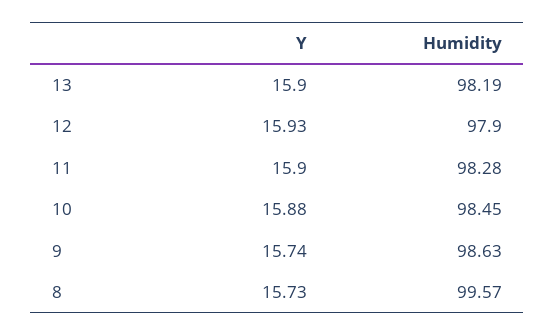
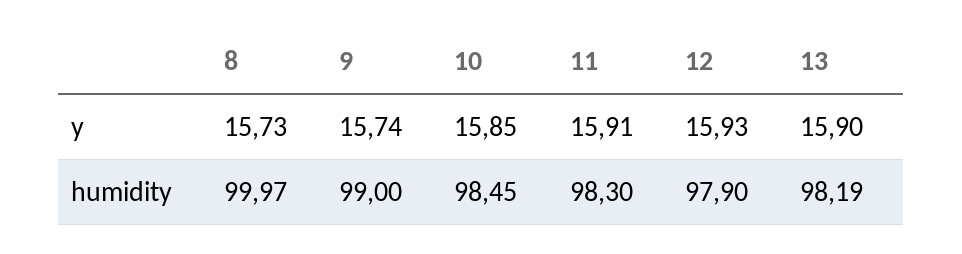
  {
    "Y": {
      "13": 15.9,
      "12": 15.93,
-     "11": 15.9,
+     "11": 15.91,
-     "10": 15.88,
+     "10": 15.85,
      "9": 15.74,
      "8": 15.73
    },
    "Humidity": {
      "13": 98.19,
      "12": 97.9,
-     "11": 98.28,
+     "11": 98.3,
      "10": 98.45,
-     "9": 98.63,
+     "9": 99,
-     "8": 99.57
+     "8": 99.97
    }
  }

